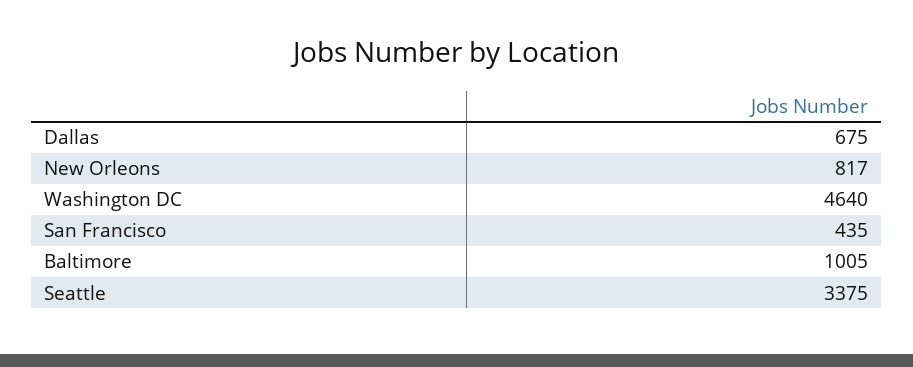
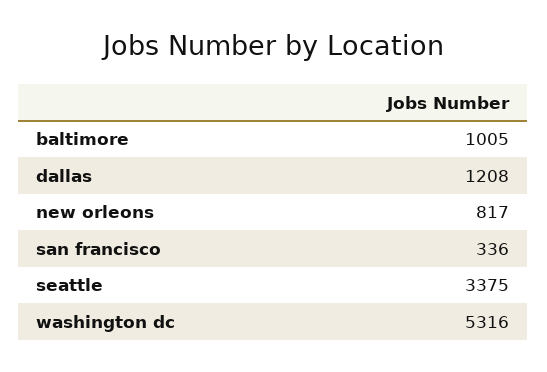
  {
-   "Dallas": 675,
+   "Dallas": 1208,
    "New Orleons": 817,
-   "Washington DC": 4640,
+   "Washington DC": 5316,
-   "San Francisco": 435,
+   "San Francisco": 336,
    "Baltimore": 1005,
    "Seattle": 3375
  }

